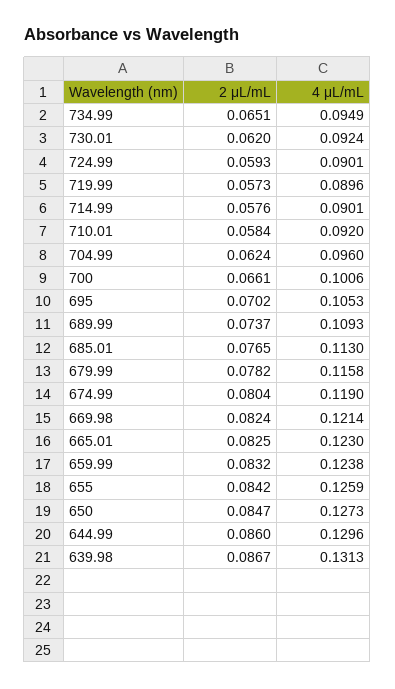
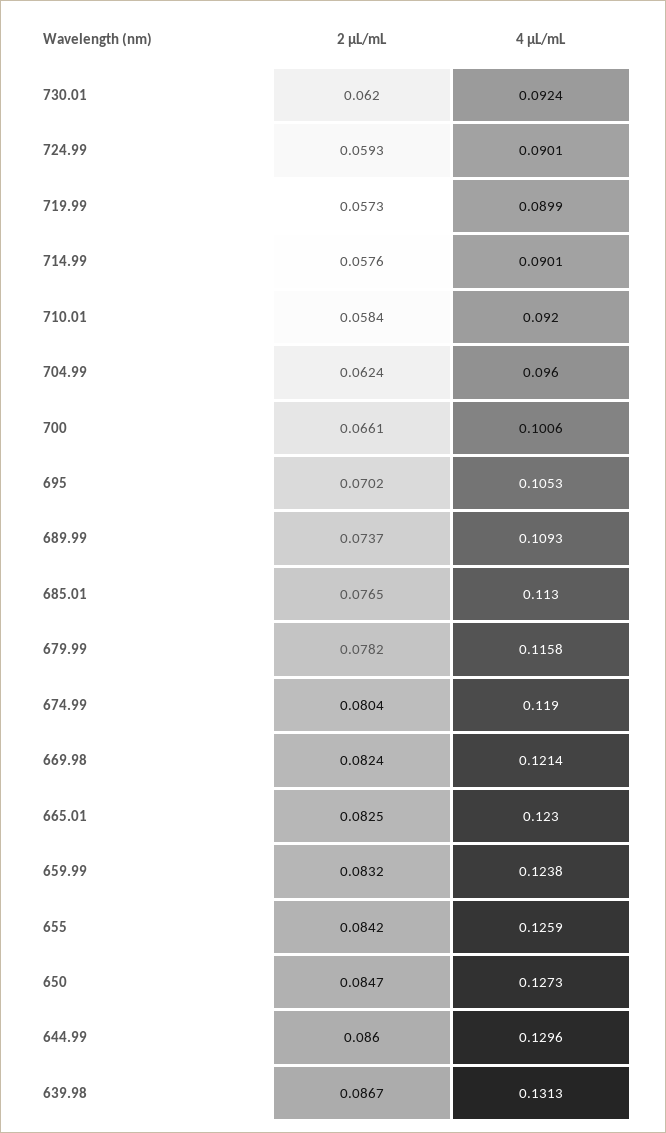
  {
    "2 μL/mL": {
-     "734.99": 0.0651,
      "730.01": 0.062,
      "724.99": 0.0593,
      "719.99": 0.0573,
      "714.99": 0.0576,
      "710.01": 0.0584,
      "704.99": 0.0624,
      "700": 0.0661,
      "695": 0.0702,
      "689.99": 0.0737,
      "685.01": 0.0765,
      "679.99": 0.0782,
      "674.99": 0.0804,
      "669.98": 0.0824,
      "665.01": 0.0825,
      "659.99": 0.0832,
      "655": 0.0842,
      "650": 0.0847,
      "644.99": 0.086,
      "639.98": 0.0867
    },
    "4 μL/mL": {
-     "734.99": 0.0949,
      "730.01": 0.0924,
      "724.99": 0.0901,
-     "719.99": 0.0896,
+     "719.99": 0.0899,
      "714.99": 0.0901,
      "710.01": 0.092,
      "704.99": 0.096,
      "700": 0.1006,
      "695": 0.1053,
      "689.99": 0.1093,
      "685.01": 0.113,
      "679.99": 0.1158,
      "674.99": 0.119,
      "669.98": 0.1214,
      "665.01": 0.123,
      "659.99": 0.1238,
      "655": 0.1259,
      "650": 0.1273,
      "644.99": 0.1296,
      "639.98": 0.1313
    }
  }

